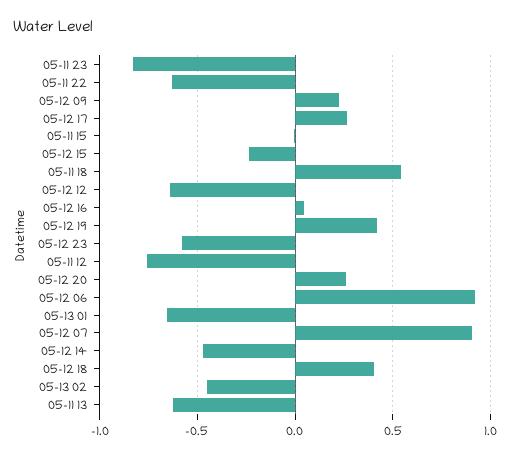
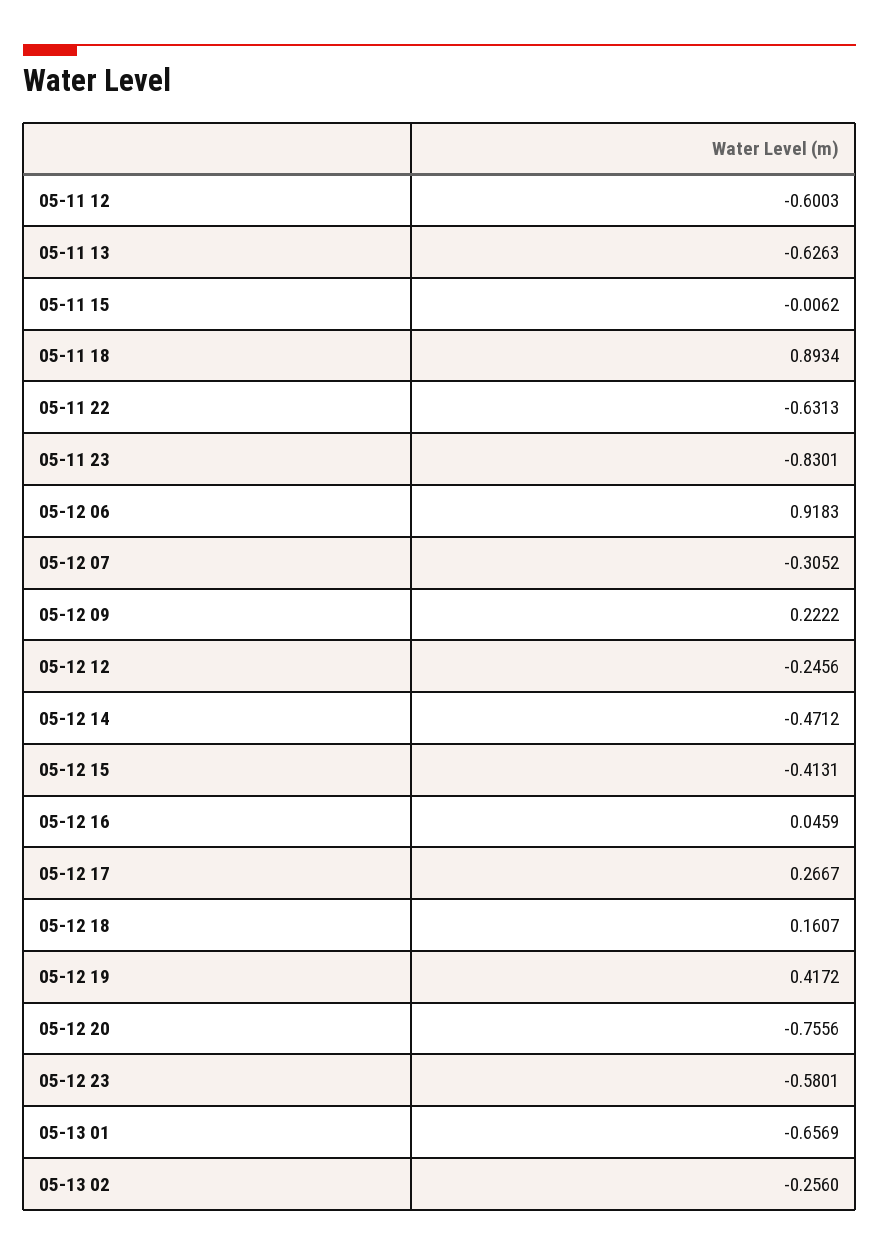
  {
    "05-11 23": -0.8301,
    "05-11 22": -0.6313,
    "05-12 09": 0.2222,
    "05-12 17": 0.2667,
    "05-11 15": -0.0062,
-   "05-12 15": -0.25,
+   "05-12 15": -0.4131,
-   "05-11 18": 0.55,
+   "05-11 18": 0.8934,
-   "05-12 12": -0.65,
+   "05-12 12": -0.2456,
    "05-12 16": 0.0459,
    "05-12 19": 0.4172,
    "05-12 23": -0.5801,
-   "05-11 12": -0.75,
+   "05-11 12": -0.6003,
-   "05-12 20": 0.25,
+   "05-12 20": -0.7556,
    "05-12 06": 0.9183,
    "05-13 01": -0.6569,
-   "05-12 07": 0.9,
+   "05-12 07": -0.3052,
    "05-12 14": -0.4712,
-   "05-12 18": 0.4,
+   "05-12 18": 0.1607,
-   "05-13 02": -0.45,
+   "05-13 02": -0.256,
    "05-11 13": -0.6263
  }

